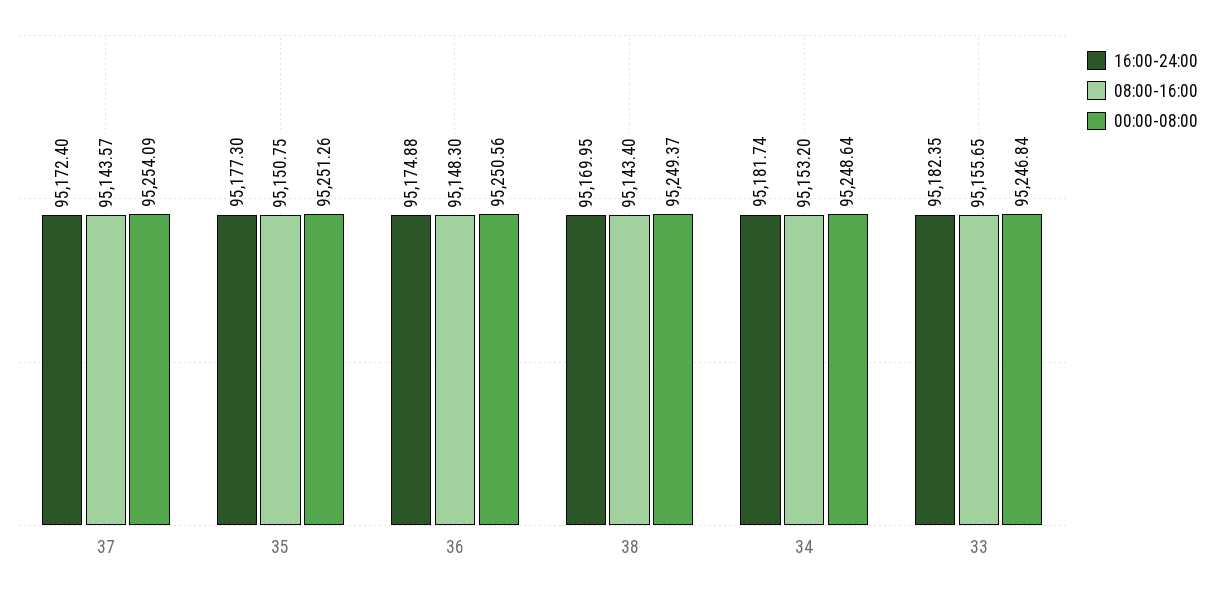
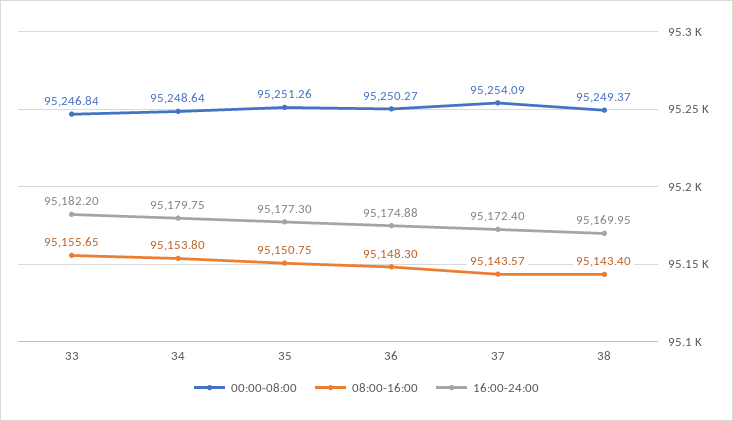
  {
    "16:00-24:00": {
      "37": 95172.4,
      "35": 95177.3,
      "36": 95174.88,
      "38": 95169.95,
-     "34": 95181.74,
+     "34": 95179.75,
-     "33": 95182.35
+     "33": 95182.2
    },
    "08:00-16:00": {
      "37": 95143.57,
      "35": 95150.75,
      "36": 95148.3,
      "38": 95143.4,
-     "34": 95153.2,
+     "34": 95153.8,
      "33": 95155.65
    },
    "00:00-08:00": {
      "37": 95254.09,
      "35": 95251.26,
-     "36": 95250.56,
+     "36": 95250.27,
      "38": 95249.37,
      "34": 95248.64,
      "33": 95246.84
    }
  }

